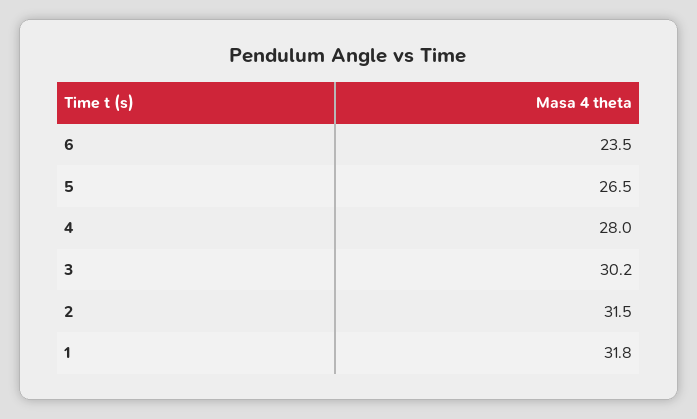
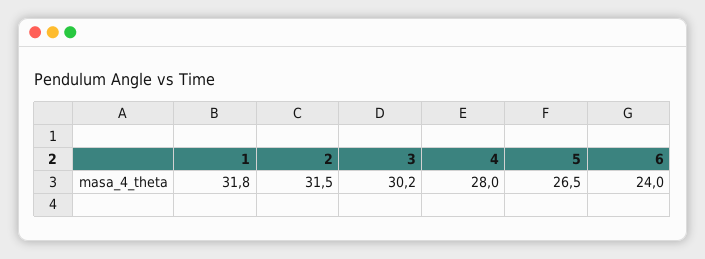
  {
-   "6": 23.5,
+   "6": 24,
    "5": 26.5,
    "4": 28,
    "3": 30.2,
    "2": 31.5,
    "1": 31.8
  }

